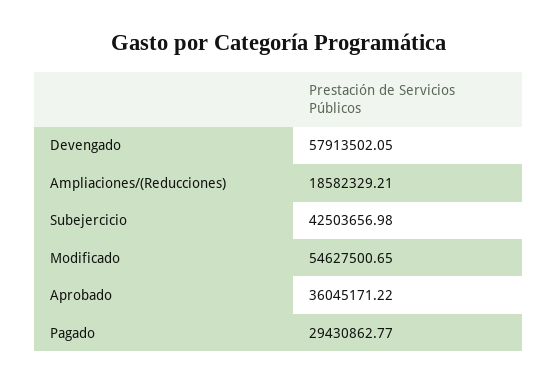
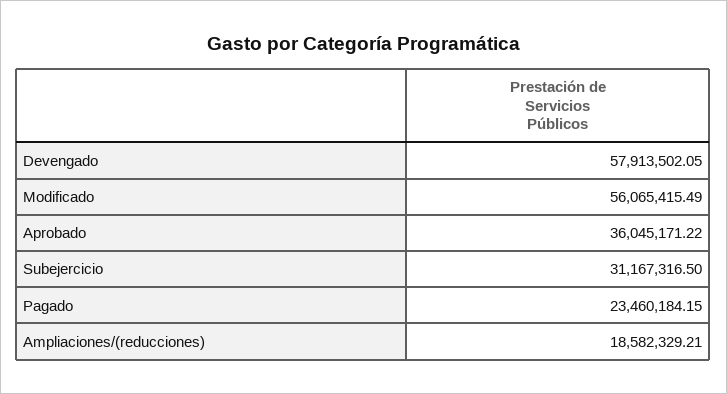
  {
    "Devengado": 57913502.05,
    "Ampliaciones/(Reducciones)": 18582329.21,
-   "Subejercicio": 42503656.98,
+   "Subejercicio": 31167316.5,
-   "Modificado": 54627500.65,
+   "Modificado": 56065415.49,
    "Aprobado": 36045171.22,
-   "Pagado": 29430862.77
+   "Pagado": 23460184.15
  }

